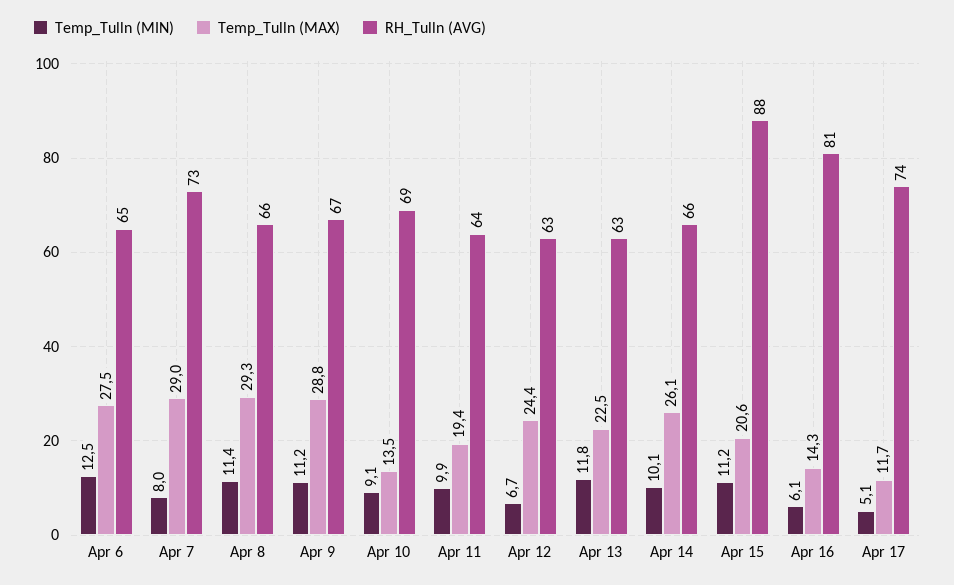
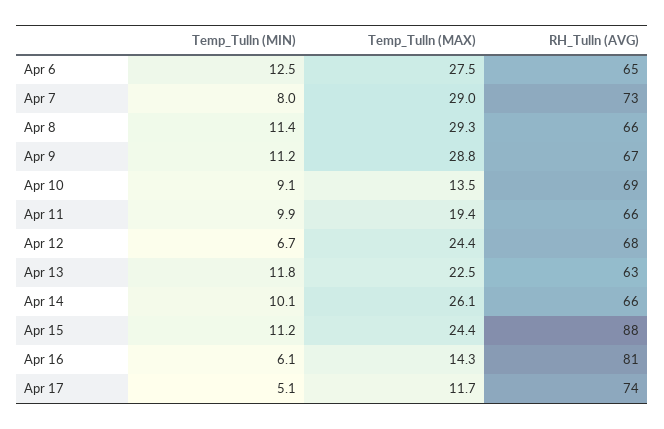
  {
    "Temp_Tulln (MIN)": {
      "Apr 6": 12.5,
      "Apr 7": 8,
      "Apr 8": 11.4,
      "Apr 9": 11.2,
      "Apr 10": 9.1,
      "Apr 11": 9.9,
      "Apr 12": 6.7,
      "Apr 13": 11.8,
      "Apr 14": 10.1,
      "Apr 15": 11.2,
      "Apr 16": 6.1,
      "Apr 17": 5.1
    },
    "Temp_Tulln (MAX)": {
      "Apr 6": 27.5,
      "Apr 7": 29,
      "Apr 8": 29.3,
      "Apr 9": 28.8,
      "Apr 10": 13.5,
      "Apr 11": 19.4,
      "Apr 12": 24.4,
      "Apr 13": 22.5,
      "Apr 14": 26.1,
-     "Apr 15": 20.6,
+     "Apr 15": 24.4,
      "Apr 16": 14.3,
      "Apr 17": 11.7
    },
    "RH_Tulln (AVG)": {
      "Apr 6": 65,
      "Apr 7": 73,
      "Apr 8": 66,
      "Apr 9": 67,
      "Apr 10": 69,
-     "Apr 11": 64,
+     "Apr 11": 66,
-     "Apr 12": 63,
+     "Apr 12": 68,
      "Apr 13": 63,
      "Apr 14": 66,
      "Apr 15": 88,
      "Apr 16": 81,
      "Apr 17": 74
    }
  }

